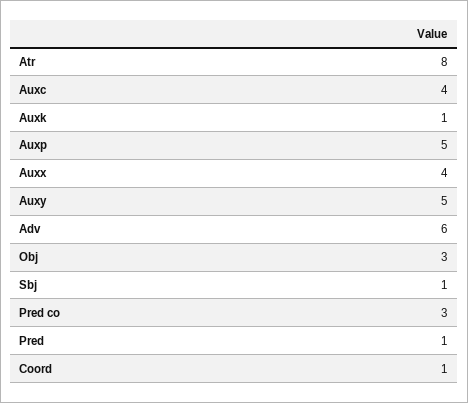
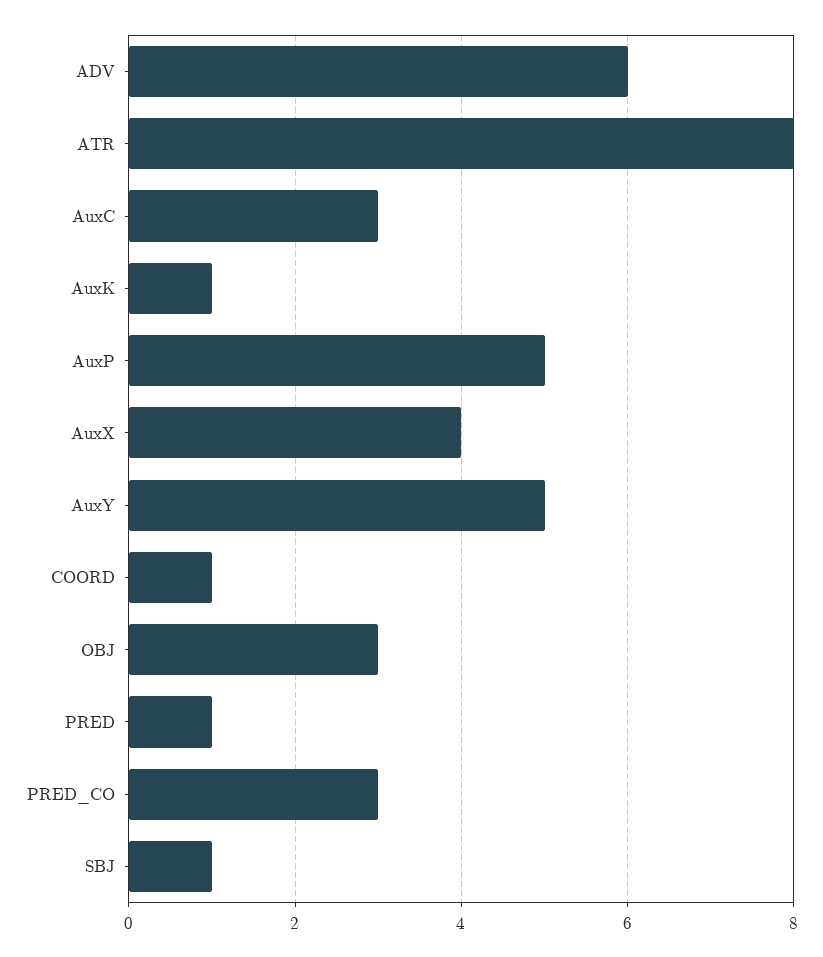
  {
    "Atr": 8,
-   "Auxc": 4,
+   "Auxc": 3,
    "Auxk": 1,
    "Auxp": 5,
    "Auxx": 4,
    "Auxy": 5,
    "Adv": 6,
    "Obj": 3,
    "Sbj": 1,
    "Pred co": 3,
    "Pred": 1,
    "Coord": 1
  }

